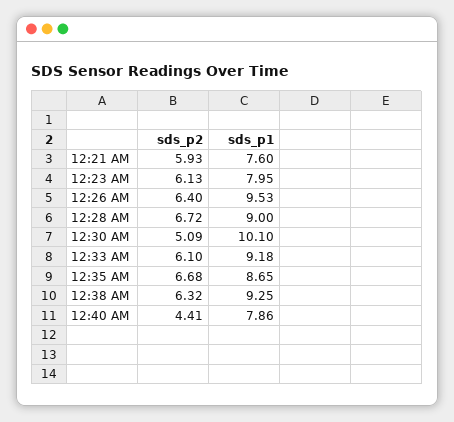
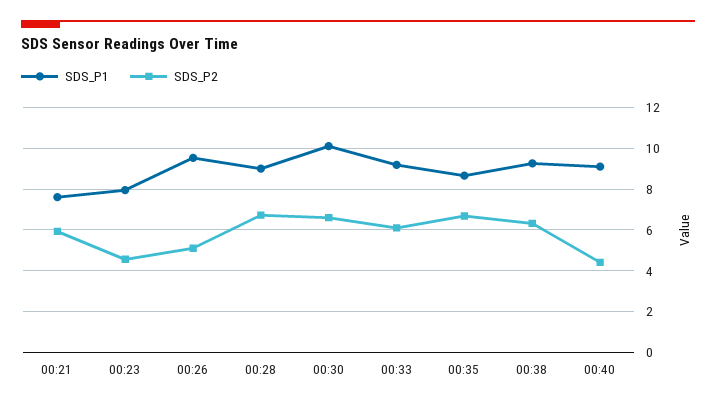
  {
    "sds_p2": {
      "12:21 AM": 5.93,
-     "12:23 AM": 6.13,
+     "12:23 AM": 4.5,
-     "12:26 AM": 6.4,
+     "12:26 AM": 5,
      "12:28 AM": 6.72,
-     "12:30 AM": 5.09,
+     "12:30 AM": 6.5,
      "12:33 AM": 6.1,
      "12:35 AM": 6.68,
      "12:38 AM": 6.32,
      "12:40 AM": 4.41
    },
    "sds_p1": {
      "12:21 AM": 7.6,
      "12:23 AM": 7.95,
      "12:26 AM": 9.53,
      "12:28 AM": 9,
      "12:30 AM": 10.1,
      "12:33 AM": 9.18,
      "12:35 AM": 8.65,
      "12:38 AM": 9.25,
-     "12:40 AM": 7.86
+     "12:40 AM": 9
    }
  }

